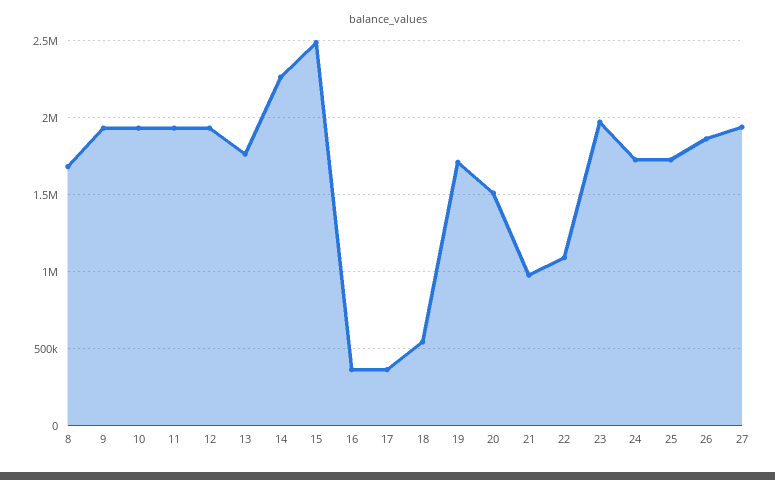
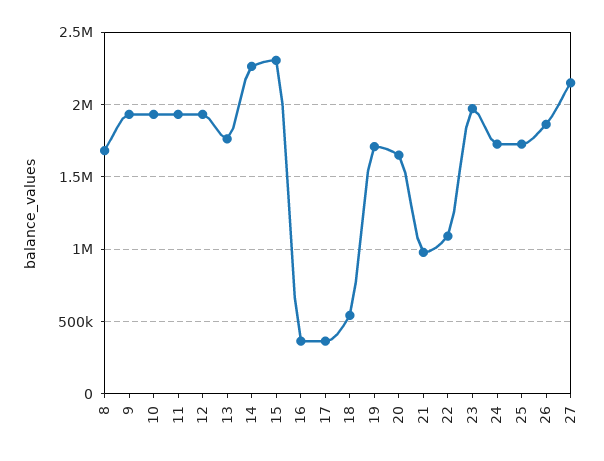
  {
    "8": 1700000,
    "9": 1950000,
    "10": 1950000,
    "11": 1950000,
    "12": 1950000,
    "13": 1750000,
    "14": 2250000,
-   "15": 2500000,
+   "15": 2300000,
    "16": 350000,
    "17": 350000,
    "18": 550000,
    "19": 1700000,
-   "20": 1500000,
+   "20": 1650000,
    "21": 1000000,
    "22": 1100000,
    "23": 1950000,
    "24": 1750000,
    "25": 1750000,
    "26": 1850000,
-   "27": 1950000
+   "27": 2150000
  }

